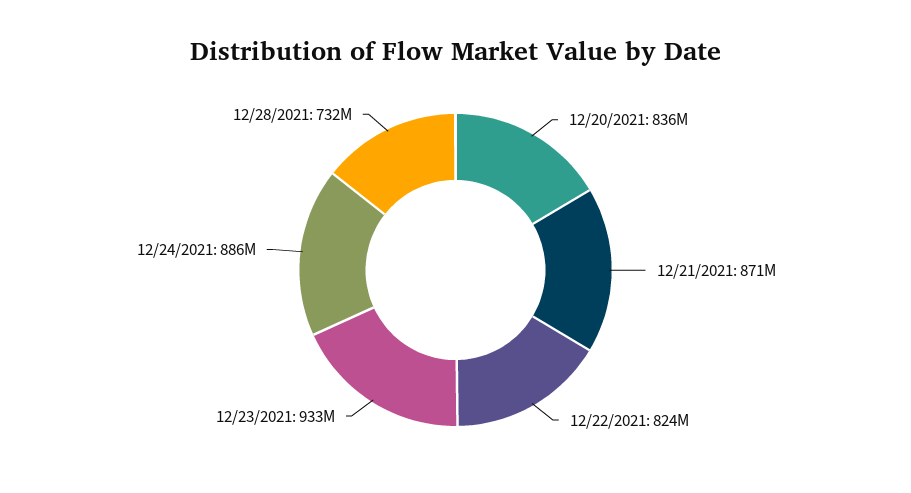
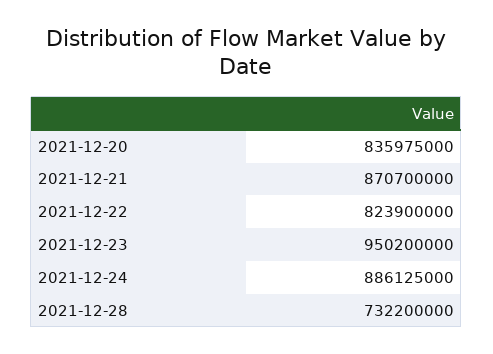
  {
    "12/20/2021": 835975000,
    "12/21/2021": 870700000,
    "12/22/2021": 823900000,
-   "12/23/2021": 933000000,
+   "12/23/2021": 950200000,
    "12/24/2021": 886125000,
    "12/28/2021": 732200000
  }

